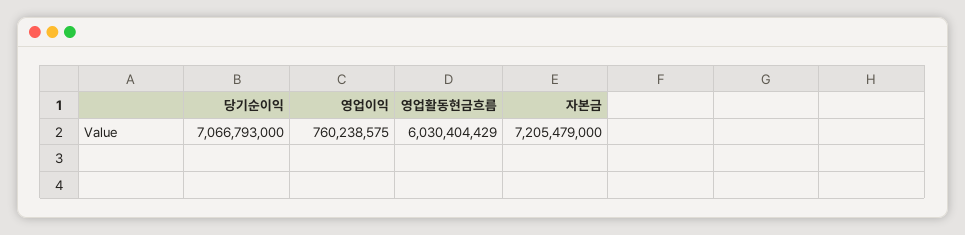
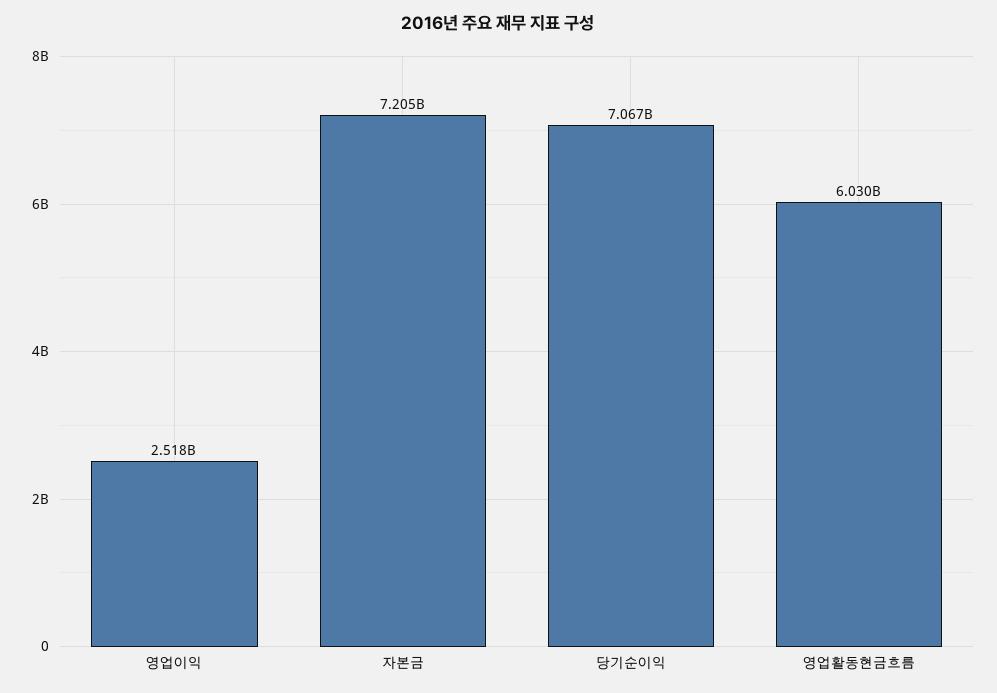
  {
    "당기순이익": 7066793000,
-   "영업이익": 760238575,
+   "영업이익": 2518000000,
    "영업활동현금흐름": 6030404429,
    "자본금": 7205479000
  }

